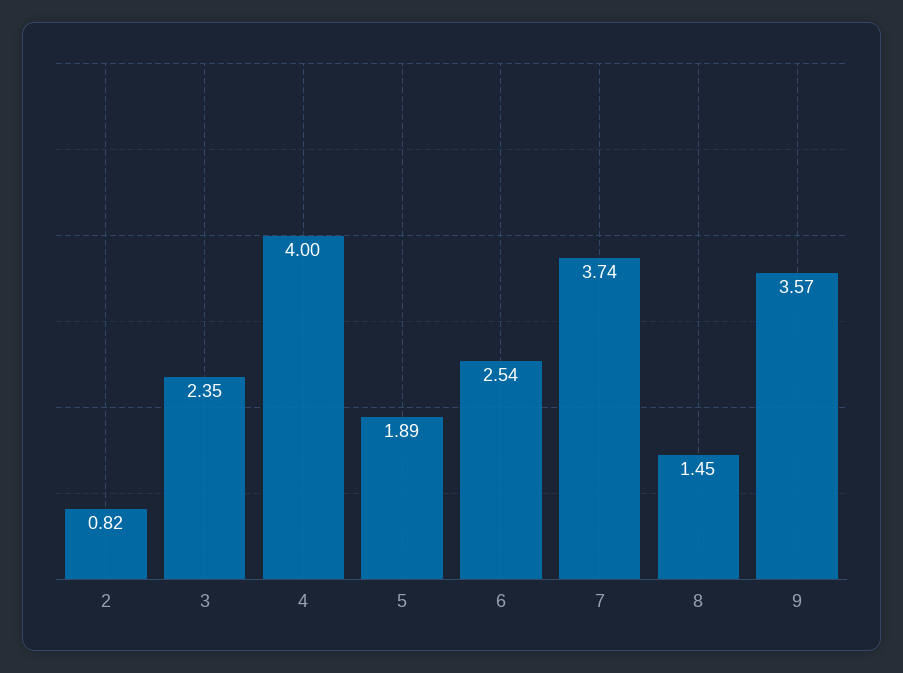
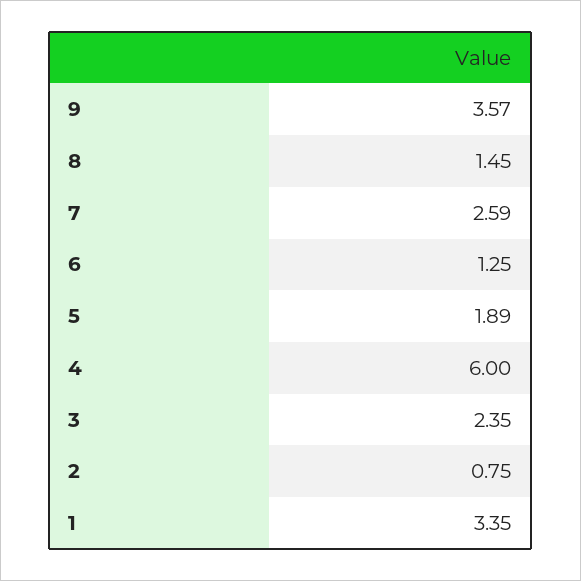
  {
-   "2": 0.82,
+   "2": 0.75,
    "3": 2.35,
-   "4": 4,
+   "4": 6,
    "5": 1.89,
-   "6": 2.54,
+   "6": 1.25,
-   "7": 3.74,
+   "7": 2.59,
    "8": 1.45,
-   "9": 3.57
+   "9": 3.57,
+   "1": 3.35
  }

